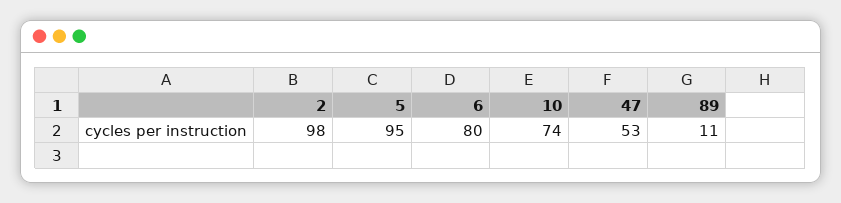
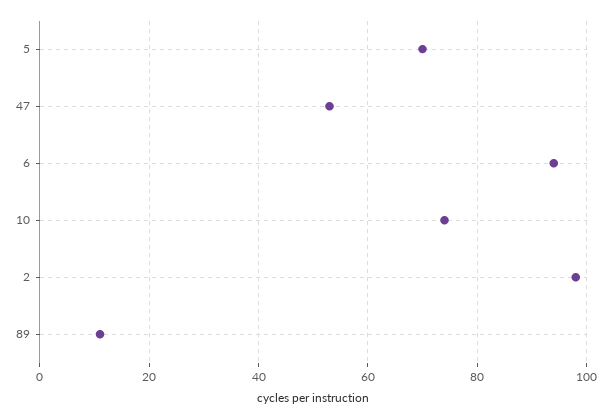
  {
    "2": 98,
-   "5": 95,
+   "5": 70,
-   "6": 80,
+   "6": 95,
    "10": 74,
    "47": 53,
    "89": 11
  }

